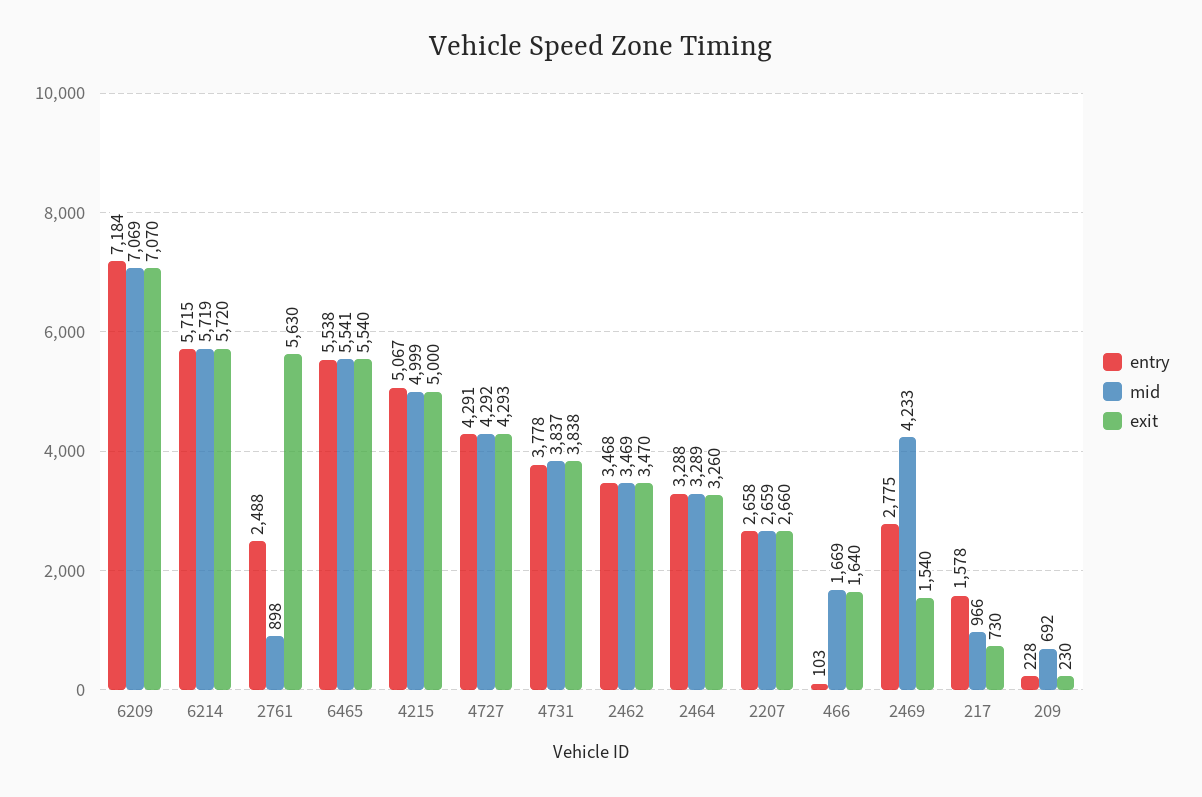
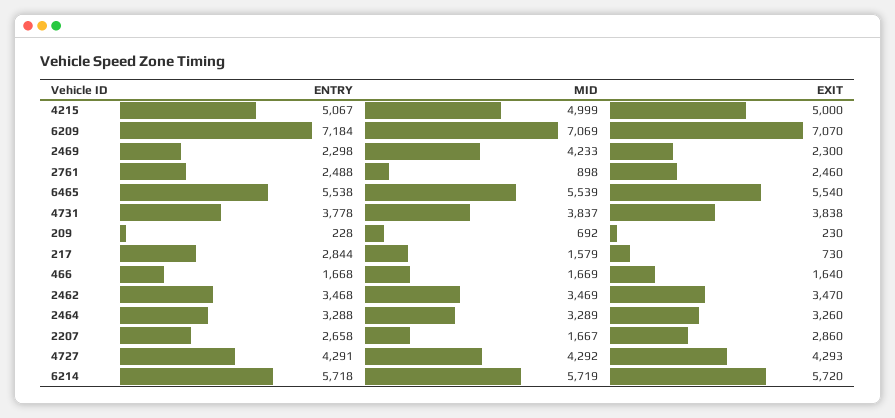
  {
    "entry": {
      "6209": 7184,
-     "6214": 5715,
+     "6214": 5718,
      "2761": 2488,
      "6465": 5538,
      "4215": 5067,
      "4727": 4291,
      "4731": 3778,
      "2462": 3468,
      "2464": 3288,
      "2207": 2658,
-     "466": 103,
+     "466": 1668,
-     "2469": 2775,
+     "2469": 2298,
-     "217": 1578,
+     "217": 2844,
      "209": 228
    },
    "mid": {
      "6209": 7069,
      "6214": 5719,
      "2761": 898,
-     "6465": 5541,
+     "6465": 5539,
      "4215": 4999,
      "4727": 4292,
      "4731": 3837,
      "2462": 3469,
      "2464": 3289,
-     "2207": 2659,
+     "2207": 1667,
      "466": 1669,
      "2469": 4233,
-     "217": 966,
+     "217": 1579,
      "209": 692
    },
    "exit": {
      "6209": 7070,
      "6214": 5720,
-     "2761": 5630,
+     "2761": 2460,
      "6465": 5540,
      "4215": 5000,
      "4727": 4293,
      "4731": 3838,
      "2462": 3470,
      "2464": 3260,
-     "2207": 2660,
+     "2207": 2860,
      "466": 1640,
-     "2469": 1540,
+     "2469": 2300,
      "217": 730,
      "209": 230
    }
  }

